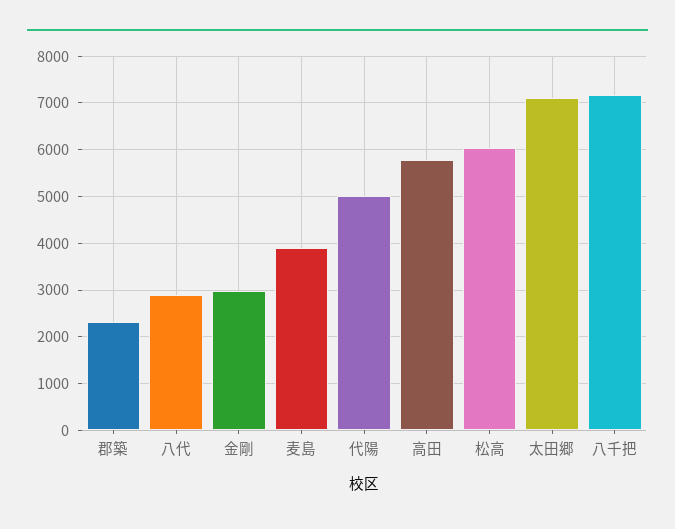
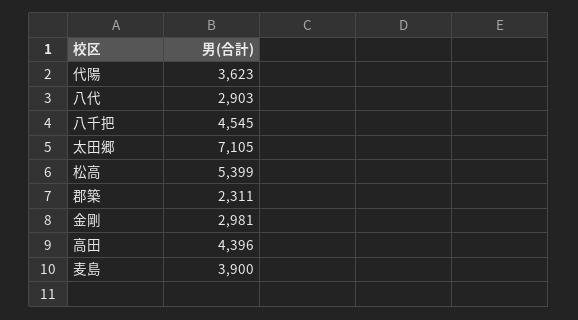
  {
    "郡築": 2311,
    "八代": 2903,
    "金剛": 2981,
    "麦島": 3900,
-   "代陽": 5000,
+   "代陽": 3623,
-   "高田": 5800,
+   "高田": 4396,
-   "松高": 6000,
+   "松高": 5399,
    "太田郷": 7105,
-   "八千把": 7200
+   "八千把": 4545
  }

